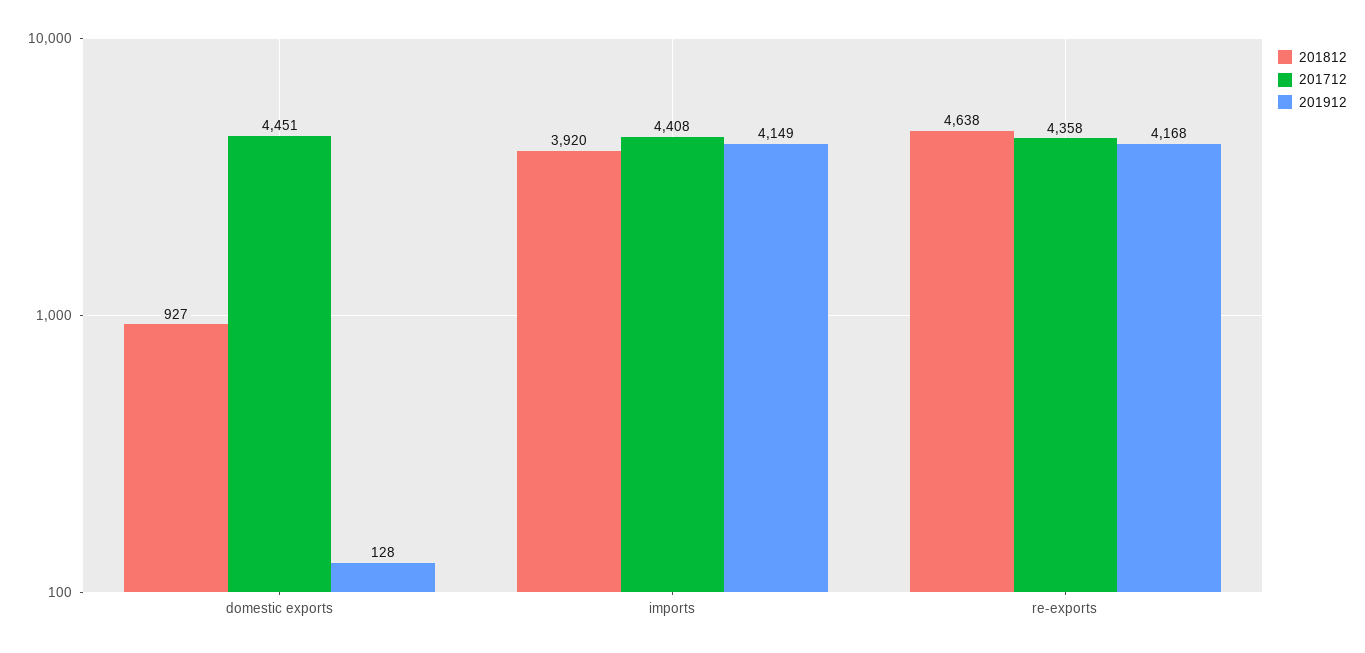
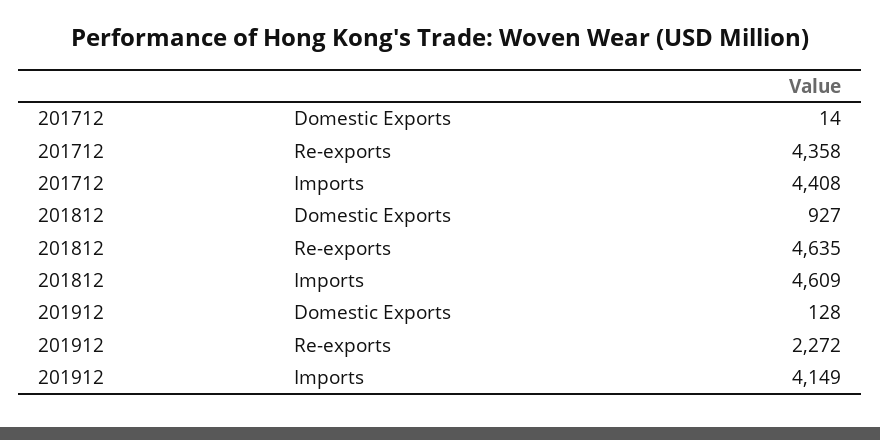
  {
    "201812": {
      "domestic exports": 927,
-     "imports": 3920,
+     "imports": 4609,
-     "re-exports": 4638
+     "re-exports": 4635
    },
    "201712": {
-     "domestic exports": 4451,
+     "domestic exports": 14,
      "imports": 4408,
      "re-exports": 4358
    },
    "201912": {
      "domestic exports": 128,
      "imports": 4149,
-     "re-exports": 4168
+     "re-exports": 2272
    }
  }

